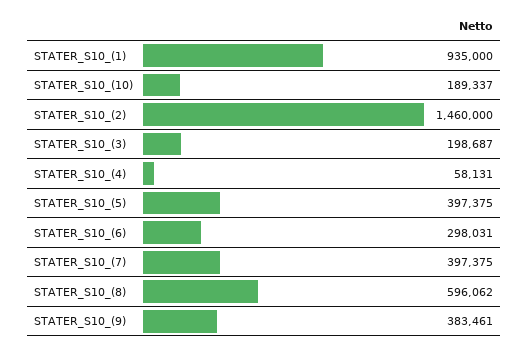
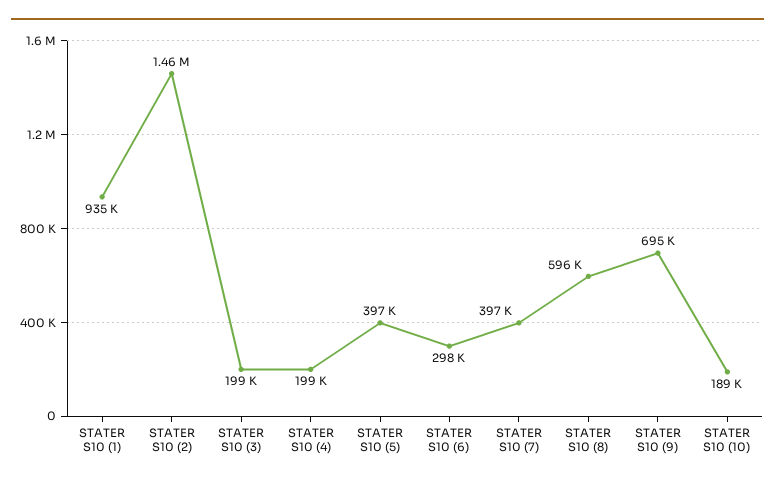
  {
    "STATER_S10_(1)": 935000,
    "STATER_S10_(10)": 189337,
    "STATER_S10_(2)": 1460000,
    "STATER_S10_(3)": 198687,
-   "STATER_S10_(4)": 58131,
+   "STATER_S10_(4)": 199000,
    "STATER_S10_(5)": 397375,
    "STATER_S10_(6)": 298031,
    "STATER_S10_(7)": 397375,
    "STATER_S10_(8)": 596062,
-   "STATER_S10_(9)": 383461
+   "STATER_S10_(9)": 695000
  }

